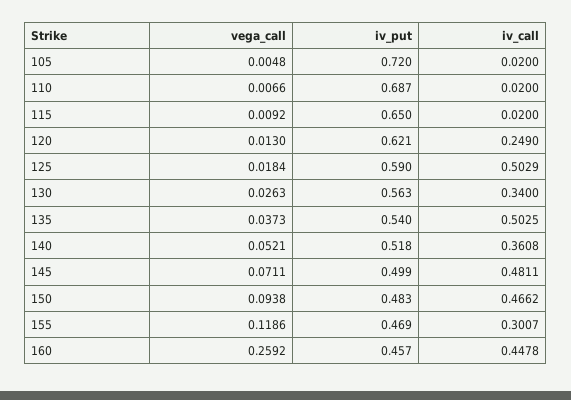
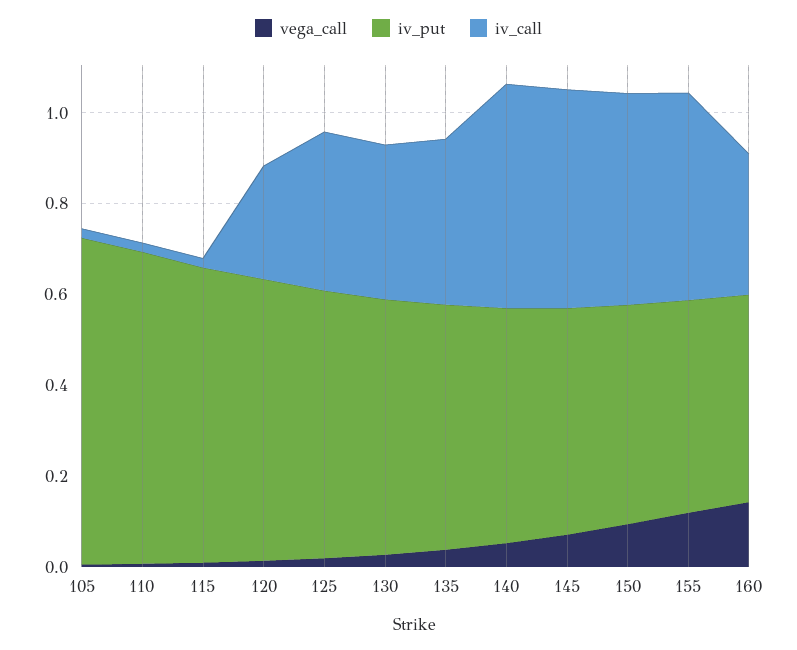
  {
    "vega_call": {
      "105": 0.0048,
      "110": 0.0066,
      "115": 0.0092,
      "120": 0.013,
      "125": 0.0184,
      "130": 0.0263,
      "135": 0.0373,
      "140": 0.0521,
      "145": 0.0711,
      "150": 0.0938,
      "155": 0.1186,
-     "160": 0.2592
+     "160": 0.15
    },
    "iv_put": {
      "105": 0.72,
      "110": 0.687,
      "115": 0.65,
      "120": 0.621,
      "125": 0.59,
      "130": 0.563,
      "135": 0.54,
      "140": 0.518,
      "145": 0.499,
      "150": 0.483,
      "155": 0.469,
      "160": 0.457
    },
    "iv_call": {
      "105": 0.02,
      "110": 0.02,
      "115": 0.02,
      "120": 0.249,
-     "125": 0.5029,
+     "125": 0.35,
      "130": 0.34,
-     "135": 0.5025,
+     "135": 0.35,
-     "140": 0.3608,
+     "140": 0.5,
      "145": 0.4811,
      "150": 0.4662,
-     "155": 0.3007,
+     "155": 0.45,
-     "160": 0.4478
+     "160": 0.3
    }
  }

